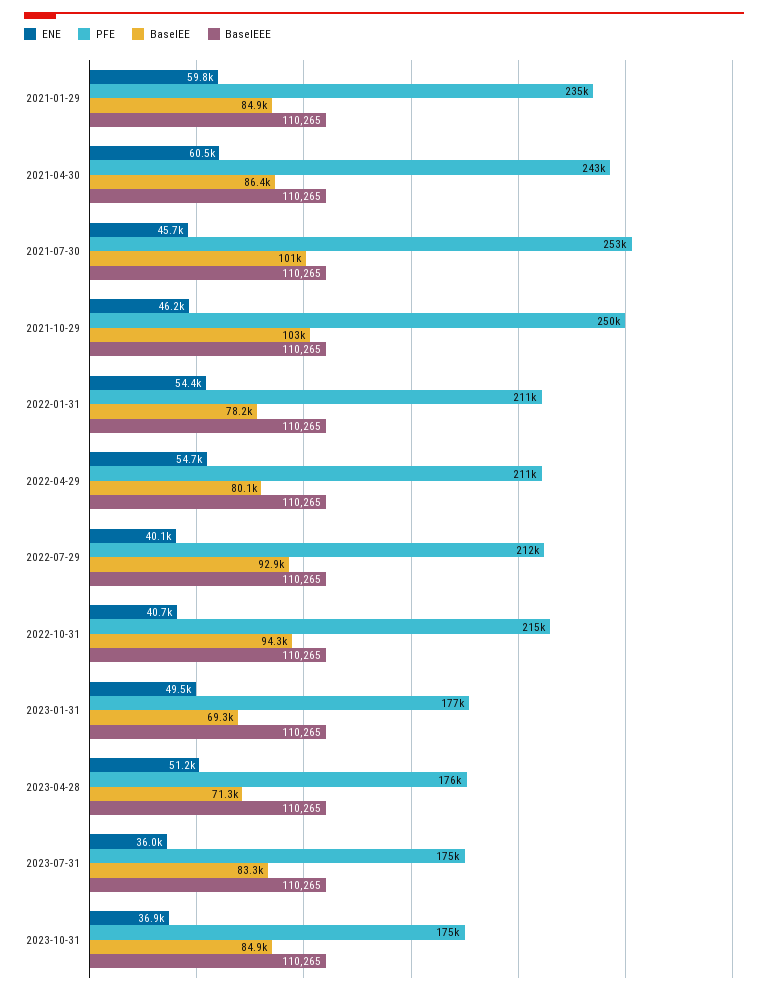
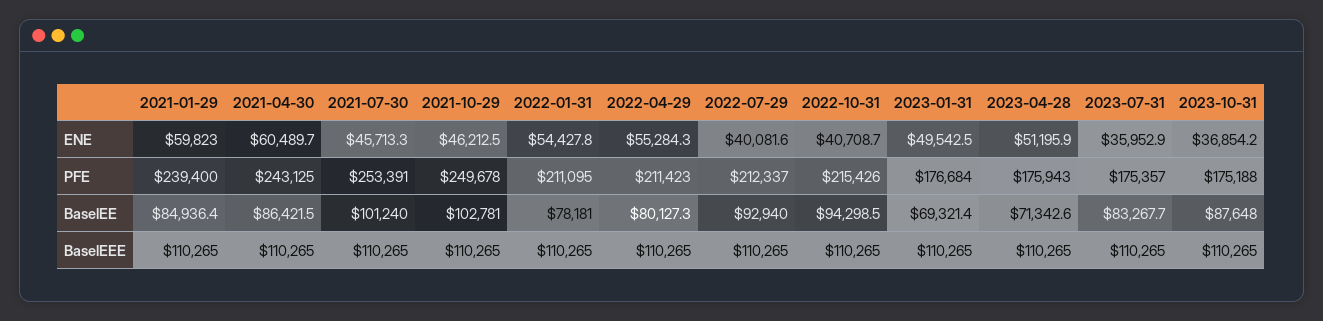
  {
    "ENE": {
      "2021-01-29": 59823,
      "2021-04-30": 60489.7,
      "2021-07-30": 45713.3,
      "2021-10-29": 46212.5,
      "2022-01-31": 54427.8,
-     "2022-04-29": 54700,
+     "2022-04-29": 55284.3,
      "2022-07-29": 40081.6,
      "2022-10-31": 40708.7,
      "2023-01-31": 49542.5,
      "2023-04-28": 51195.9,
      "2023-07-31": 35952.9,
      "2023-10-31": 36854.2
    },
    "PFE": {
-     "2021-01-29": 235000,
+     "2021-01-29": 239400,
      "2021-04-30": 243125,
      "2021-07-30": 253391,
      "2021-10-29": 249678,
      "2022-01-31": 211095,
      "2022-04-29": 211423,
      "2022-07-29": 212337,
      "2022-10-31": 215426,
      "2023-01-31": 176684,
      "2023-04-28": 175943,
      "2023-07-31": 175357,
      "2023-10-31": 175188
    },
    "BaselEE": {
      "2021-01-29": 84936.4,
      "2021-04-30": 86421.5,
      "2021-07-30": 101240,
      "2021-10-29": 102781,
      "2022-01-31": 78181,
      "2022-04-29": 80127.3,
      "2022-07-29": 92940,
      "2022-10-31": 94298.5,
      "2023-01-31": 69321.4,
      "2023-04-28": 71342.6,
      "2023-07-31": 83267.7,
-     "2023-10-31": 84900
+     "2023-10-31": 87648
    },
    "BaselEEE": {
      "2021-01-29": 110265,
      "2021-04-30": 110265,
      "2021-07-30": 110265,
      "2021-10-29": 110265,
      "2022-01-31": 110265,
      "2022-04-29": 110265,
      "2022-07-29": 110265,
      "2022-10-31": 110265,
      "2023-01-31": 110265,
      "2023-04-28": 110265,
      "2023-07-31": 110265,
      "2023-10-31": 110265
    }
  }

